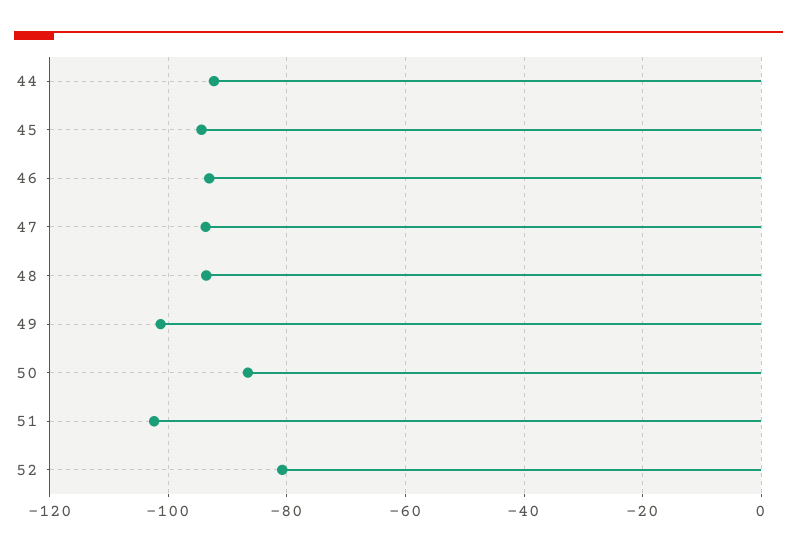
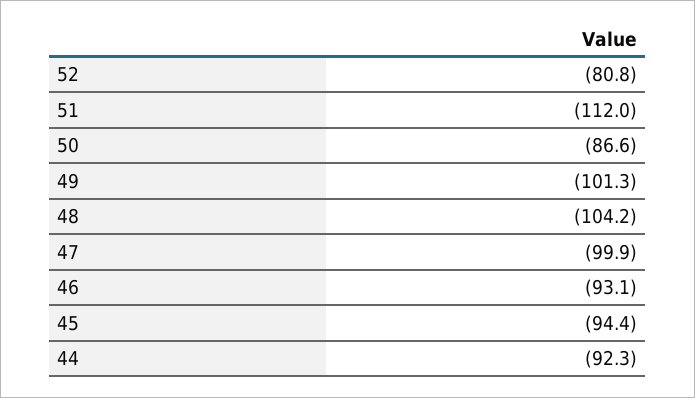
  {
    "44": -92.3,
    "45": -94.4,
    "46": -93.1,
-   "47": -94,
+   "47": -99.9,
-   "48": -94,
+   "48": -104.2,
    "49": -101.3,
    "50": -86.6,
-   "51": -102,
+   "51": -112,
    "52": -80.8
  }

